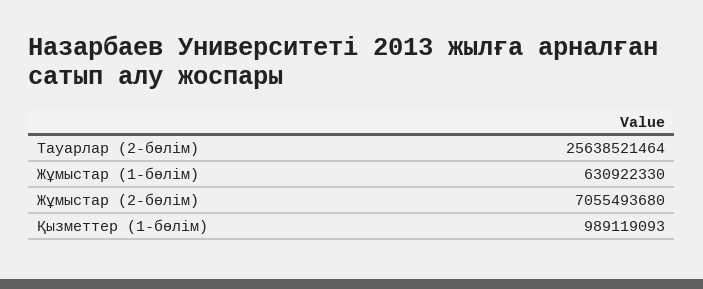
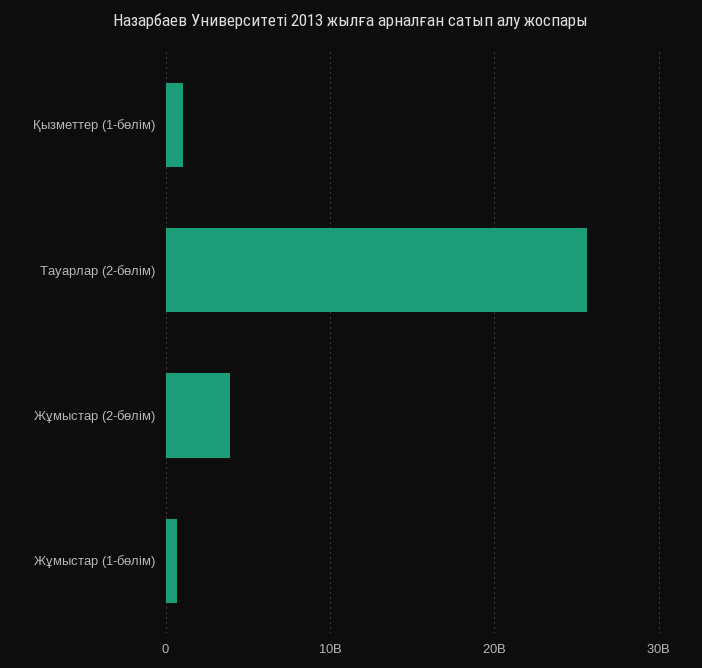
  {
    "Тауарлар (2-бөлім)": 25638521464,
    "Жұмыстар (1-бөлім)": 630922330,
-   "Жұмыстар (2-бөлім)": 7055493680,
+   "Жұмыстар (2-бөлім)": 4000000000,
    "Қызметтер (1-бөлім)": 989119093
  }

